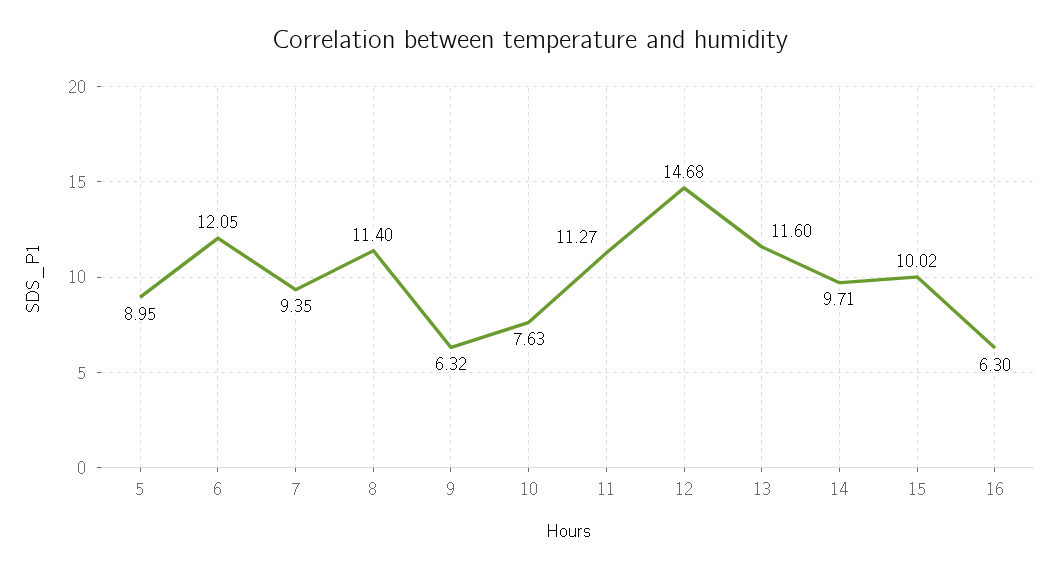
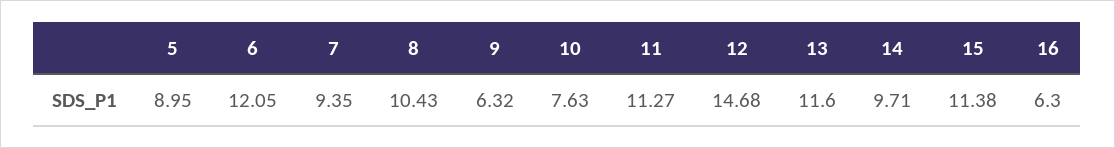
  {
    "5": 8.95,
    "6": 12.05,
    "7": 9.35,
-   "8": 11.4,
+   "8": 10.43,
    "9": 6.32,
    "10": 7.63,
    "11": 11.27,
    "12": 14.68,
    "13": 11.6,
    "14": 9.71,
-   "15": 10.02,
+   "15": 11.38,
    "16": 6.3
  }

